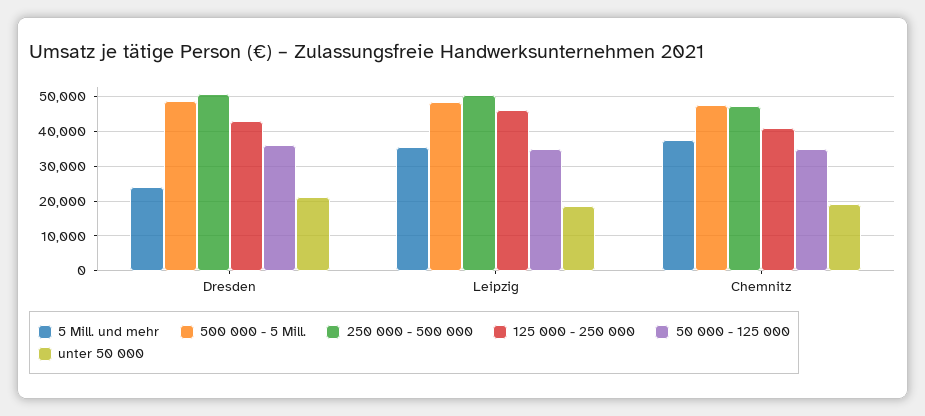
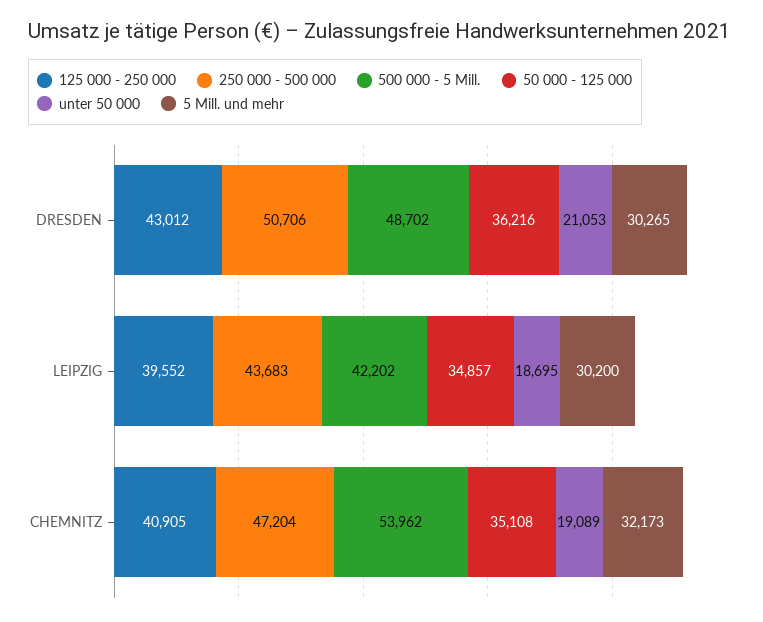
  {
    "5 Mill. und mehr": {
-     "Dresden": 24000,
+     "Dresden": 30265,
-     "Leipzig": 36000,
+     "Leipzig": 30200,
-     "Chemnitz": 38000
+     "Chemnitz": 32173
    },
    "500 000 - 5 Mill.": {
      "Dresden": 48702,
-     "Leipzig": 48000,
+     "Leipzig": 42202,
-     "Chemnitz": 48000
+     "Chemnitz": 53962
    },
    "250 000 - 500 000": {
      "Dresden": 50706,
-     "Leipzig": 50000,
+     "Leipzig": 43683,
      "Chemnitz": 47204
    },
    "125 000 - 250 000": {
      "Dresden": 43012,
-     "Leipzig": 46000,
+     "Leipzig": 39552,
      "Chemnitz": 40905
    },
    "50 000 - 125 000": {
      "Dresden": 36216,
      "Leipzig": 34857,
      "Chemnitz": 35108
    },
    "unter 50 000": {
      "Dresden": 21053,
      "Leipzig": 18695,
      "Chemnitz": 19089
    }
  }

